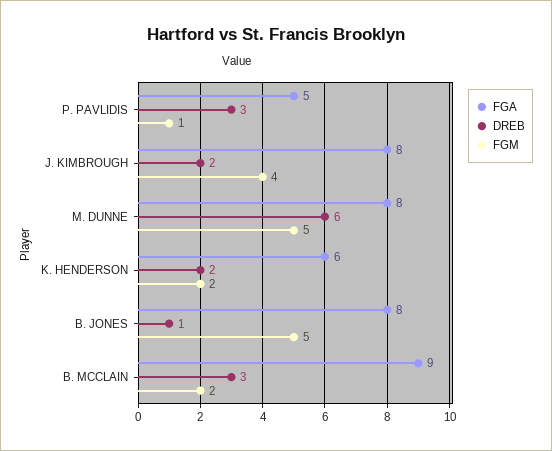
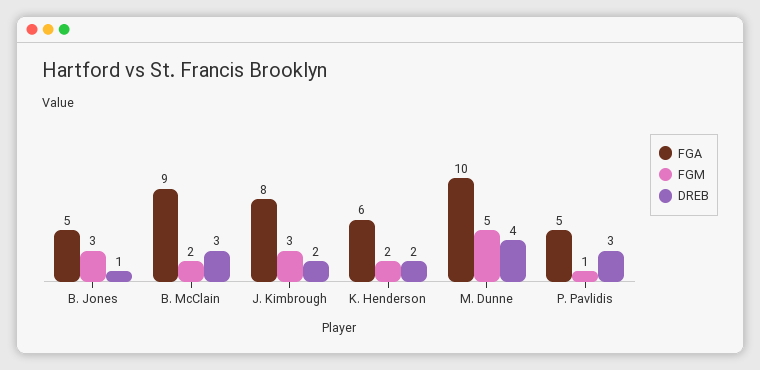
  {
    "FGA": {
      "P. PAVLIDIS": 5,
      "J. KIMBROUGH": 8,
-     "M. DUNNE": 8,
+     "M. DUNNE": 10,
      "K. HENDERSON": 6,
-     "B. JONES": 8,
+     "B. JONES": 5,
      "B. MCCLAIN": 9
    },
    "DREB": {
      "P. PAVLIDIS": 3,
      "J. KIMBROUGH": 2,
-     "M. DUNNE": 6,
+     "M. DUNNE": 4,
      "K. HENDERSON": 2,
      "B. JONES": 1,
      "B. MCCLAIN": 3
    },
    "FGM": {
      "P. PAVLIDIS": 1,
-     "J. KIMBROUGH": 4,
+     "J. KIMBROUGH": 3,
      "M. DUNNE": 5,
      "K. HENDERSON": 2,
-     "B. JONES": 5,
+     "B. JONES": 3,
      "B. MCCLAIN": 2
    }
  }

